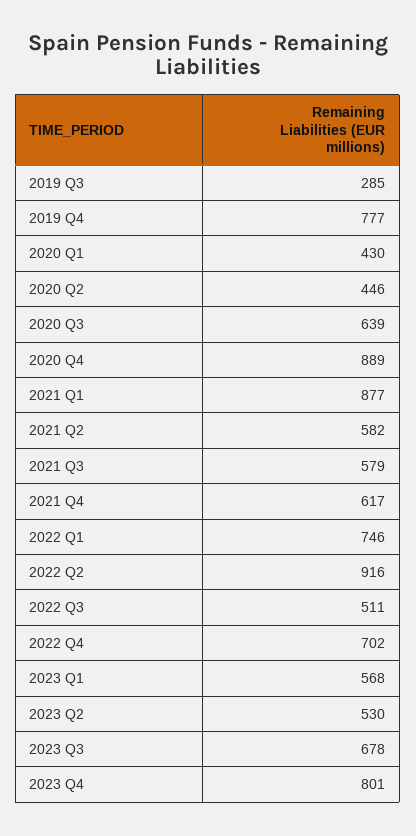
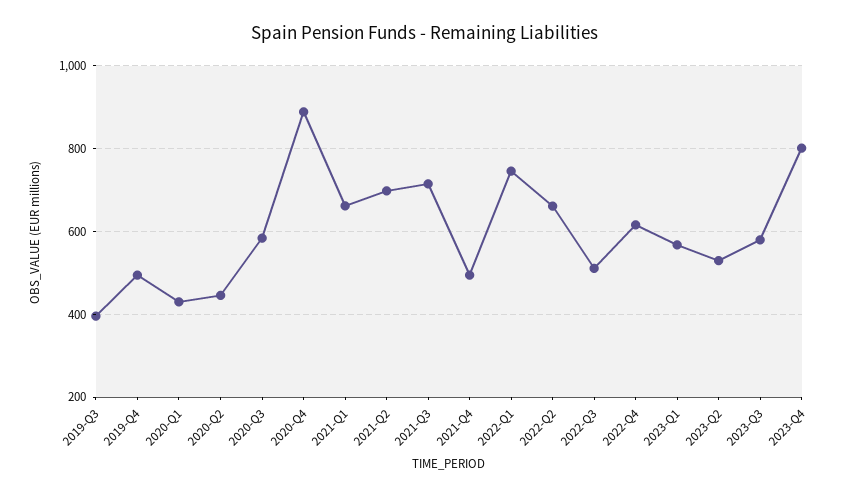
  {
-   "2019 Q3": 285,
+   "2019 Q3": 400,
-   "2019 Q4": 777,
+   "2019 Q4": 500,
    "2020 Q1": 430,
    "2020 Q2": 446,
-   "2020 Q3": 639,
+   "2020 Q3": 580,
    "2020 Q4": 889,
-   "2021 Q1": 877,
+   "2021 Q1": 660,
-   "2021 Q2": 582,
+   "2021 Q2": 700,
-   "2021 Q3": 579,
+   "2021 Q3": 720,
-   "2021 Q4": 617,
+   "2021 Q4": 500,
    "2022 Q1": 746,
-   "2022 Q2": 916,
+   "2022 Q2": 660,
    "2022 Q3": 511,
-   "2022 Q4": 702,
+   "2022 Q4": 620,
    "2023 Q1": 568,
    "2023 Q2": 530,
-   "2023 Q3": 678,
+   "2023 Q3": 580,
    "2023 Q4": 801
  }

